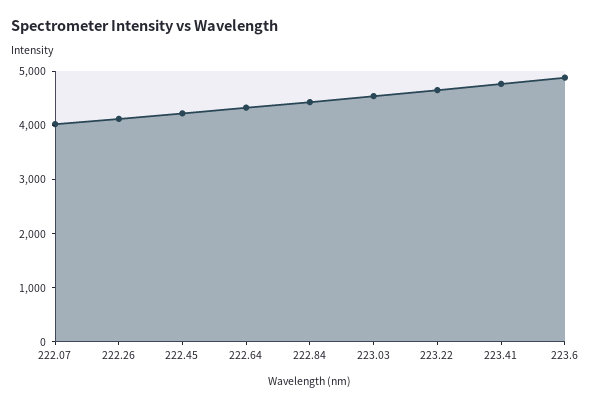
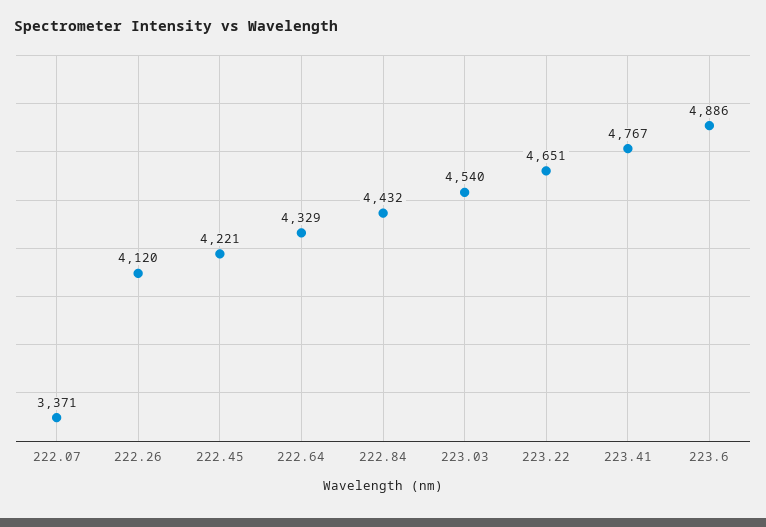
  {
-   "222.07": 4000,
+   "222.07": 3371,
    "222.26": 4120,
    "222.45": 4221,
    "222.64": 4329,
    "222.84": 4432,
    "223.03": 4540,
    "223.22": 4651,
    "223.41": 4767,
    "223.6": 4886
  }

